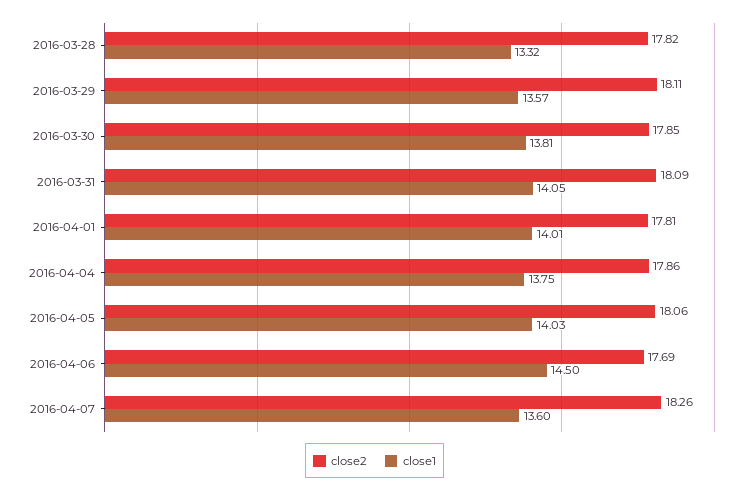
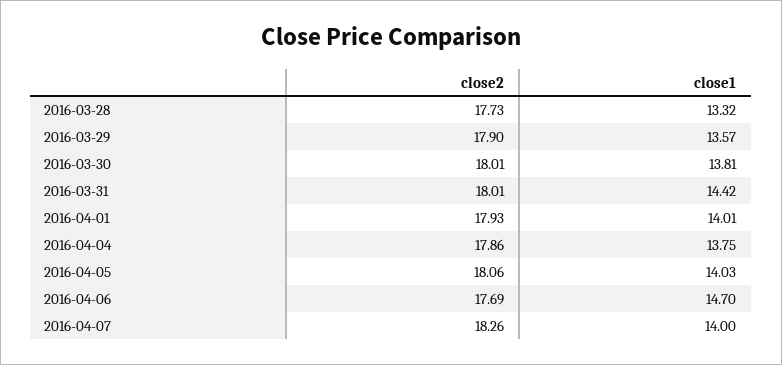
  {
    "close2": {
-     "2016-03-28": 17.82,
+     "2016-03-28": 17.73,
-     "2016-03-29": 18.11,
+     "2016-03-29": 17.9,
-     "2016-03-30": 17.85,
+     "2016-03-30": 18.01,
-     "2016-03-31": 18.09,
+     "2016-03-31": 18.01,
-     "2016-04-01": 17.81,
+     "2016-04-01": 17.93,
      "2016-04-04": 17.86,
      "2016-04-05": 18.06,
      "2016-04-06": 17.69,
      "2016-04-07": 18.26
    },
    "close1": {
      "2016-03-28": 13.32,
      "2016-03-29": 13.57,
      "2016-03-30": 13.81,
-     "2016-03-31": 14.05,
+     "2016-03-31": 14.42,
      "2016-04-01": 14.01,
      "2016-04-04": 13.75,
      "2016-04-05": 14.03,
-     "2016-04-06": 14.5,
+     "2016-04-06": 14.7,
-     "2016-04-07": 13.6
+     "2016-04-07": 14
    }
  }

